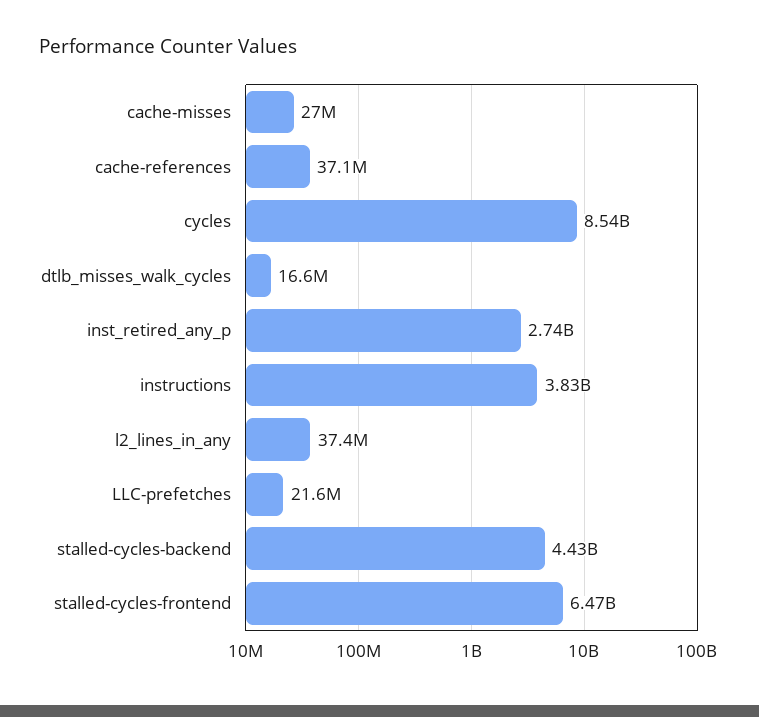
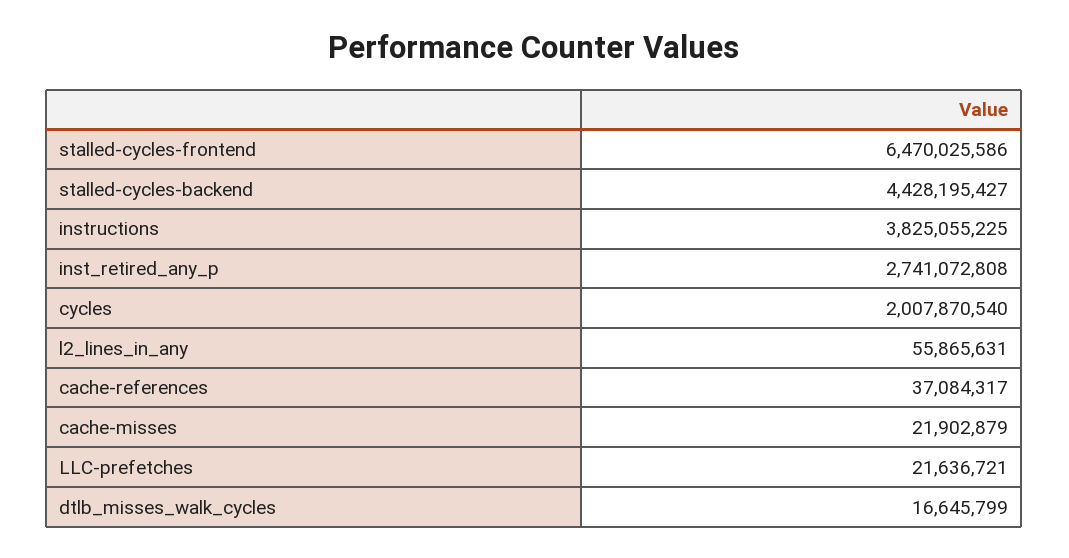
  {
-   "cache-misses": 27000000,
+   "cache-misses": 21902879,
    "cache-references": 37084317,
-   "cycles": 8540000000,
+   "cycles": 2007870540,
    "dtlb_misses_walk_cycles": 16645799,
    "inst_retired_any_p": 2741072808,
    "instructions": 3825055225,
-   "l2_lines_in_any": 37400000,
+   "l2_lines_in_any": 55865631,
    "LLC-prefetches": 21636721,
    "stalled-cycles-backend": 4428195427,
    "stalled-cycles-frontend": 6470025586
  }

